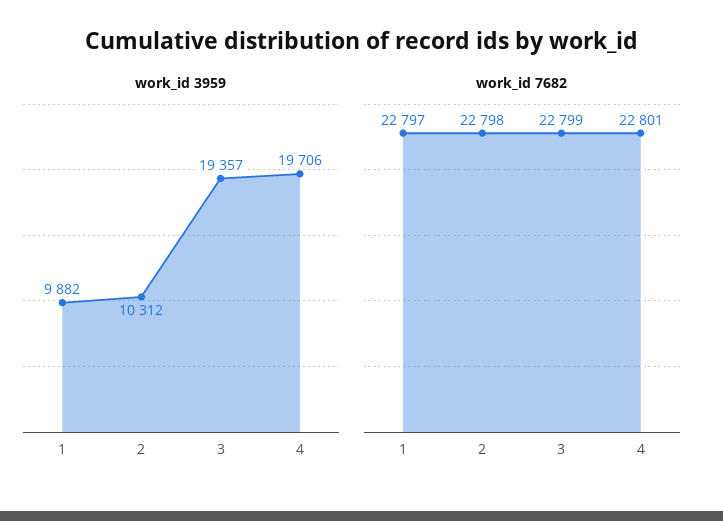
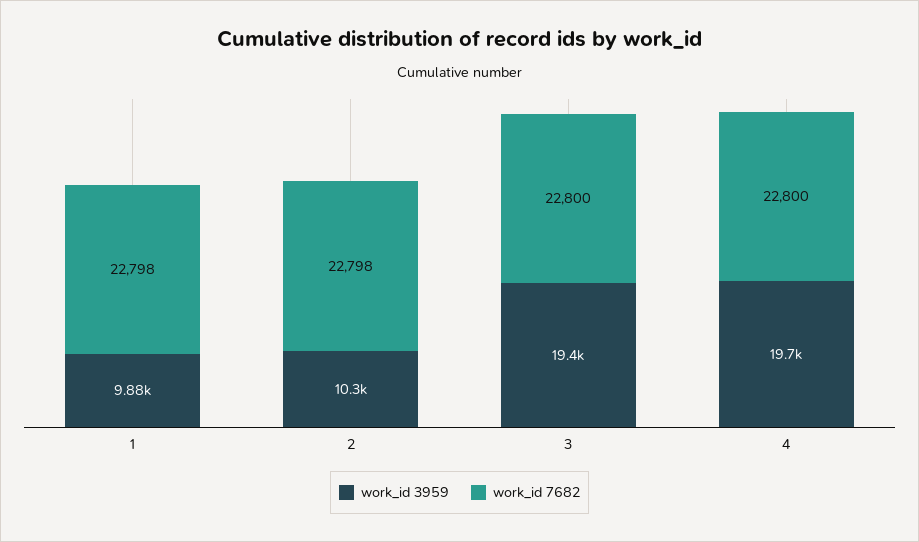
  {
    "work_id 3959": {
      "1": 9882,
      "2": 10312,
      "3": 19357,
      "4": 19706
    },
    "work_id 7682": {
-     "1": 22797,
+     "1": 22798,
      "2": 22798,
-     "3": 22799,
+     "3": 22800,
-     "4": 22801
+     "4": 22800
    }
  }

